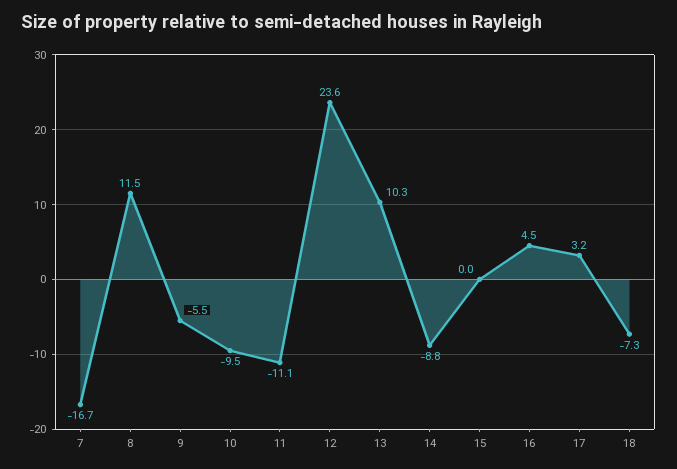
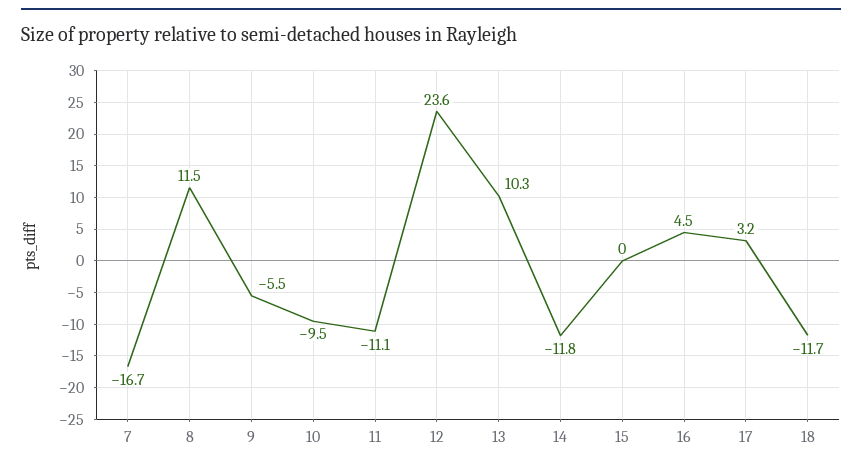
  {
    "7": -16.7,
    "8": 11.5,
    "9": -5.5,
    "10": -9.5,
    "11": -11.1,
    "12": 23.6,
    "13": 10.3,
-   "14": -8.8,
+   "14": -11.8,
    "15": 0,
    "16": 4.5,
    "17": 3.2,
-   "18": -7.3
+   "18": -11.7
  }

